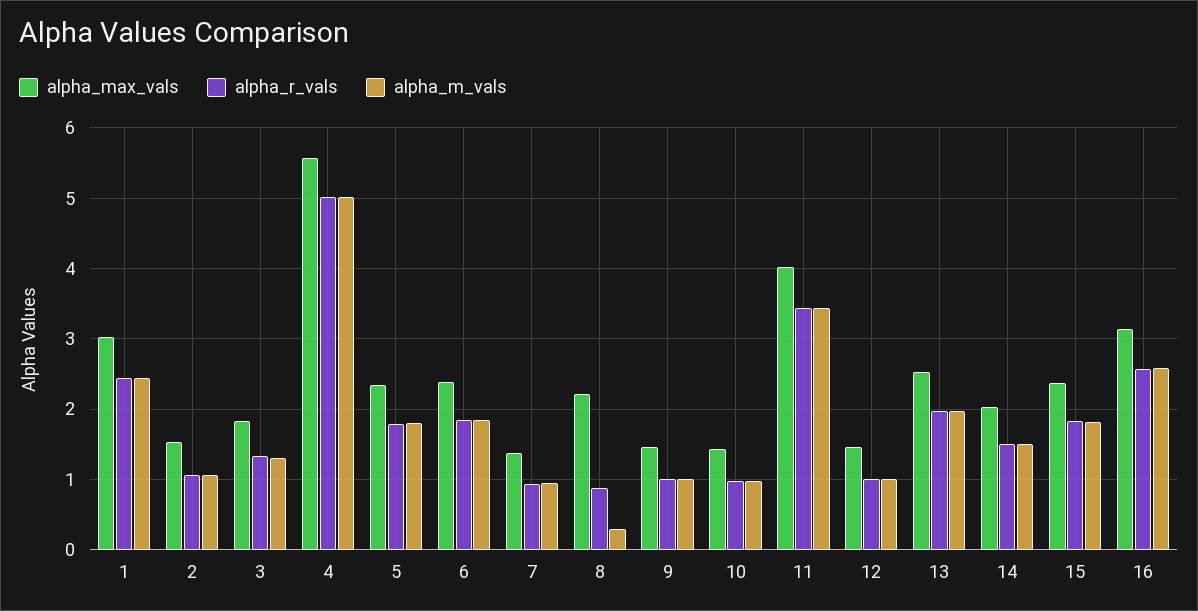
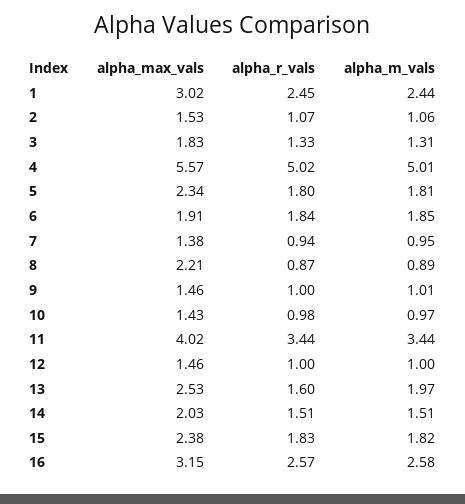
  {
    "alpha_max_vals": {
      "1": 3.02,
      "2": 1.53,
      "3": 1.83,
      "4": 5.57,
      "5": 2.34,
-     "6": 2.4,
+     "6": 1.91,
      "7": 1.38,
      "8": 2.21,
      "9": 1.46,
      "10": 1.43,
      "11": 4.02,
      "12": 1.46,
      "13": 2.53,
      "14": 2.03,
      "15": 2.38,
      "16": 3.15
    },
    "alpha_r_vals": {
      "1": 2.45,
      "2": 1.07,
      "3": 1.33,
      "4": 5.02,
      "5": 1.8,
      "6": 1.84,
      "7": 0.94,
      "8": 0.87,
      "9": 1,
      "10": 0.98,
      "11": 3.44,
      "12": 1,
-     "13": 2,
+     "13": 1.6,
      "14": 1.51,
      "15": 1.83,
      "16": 2.57
    },
    "alpha_m_vals": {
      "1": 2.44,
      "2": 1.06,
      "3": 1.31,
      "4": 5.01,
      "5": 1.81,
      "6": 1.85,
      "7": 0.95,
-     "8": 0.3,
+     "8": 0.89,
      "9": 1.01,
      "10": 0.97,
      "11": 3.44,
      "12": 1,
      "13": 1.97,
      "14": 1.51,
      "15": 1.82,
      "16": 2.58
    }
  }

